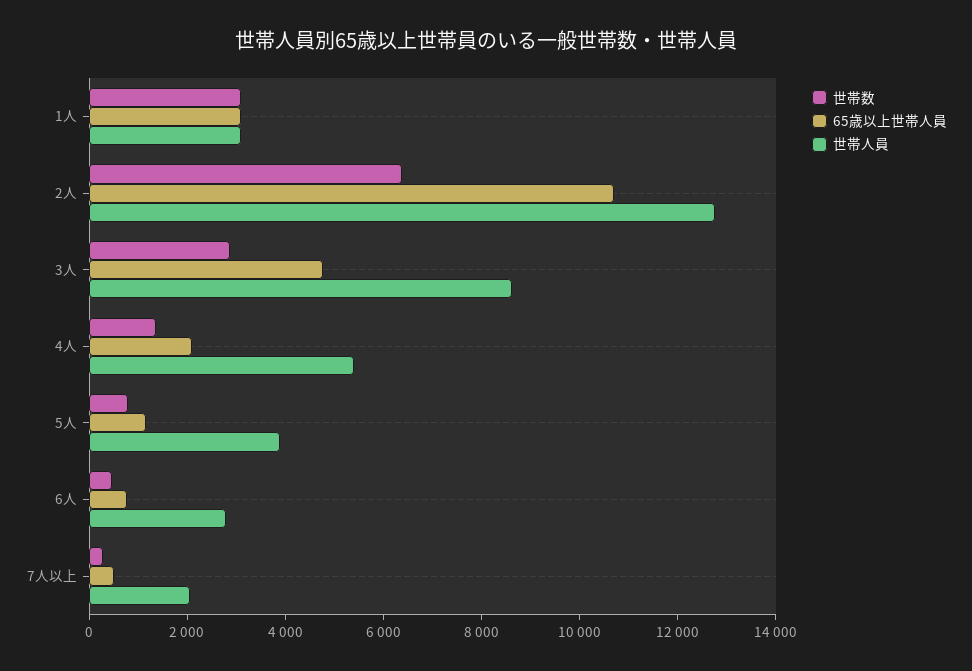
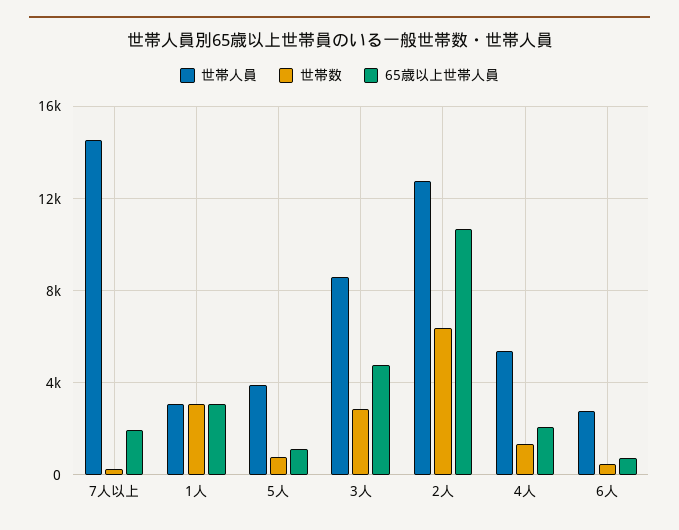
  {
    "世帯数": {
      "1人": 3000,
      "2人": 6500,
      "3人": 3000,
      "4人": 1500,
      "5人": 1000,
      "6人": 500,
      "7人以上": 500
    },
    "65歳以上世帯人員": {
      "1人": 3000,
      "2人": 10500,
      "3人": 5000,
      "4人": 2000,
      "5人": 1000,
      "6人": 1000,
-     "7人以上": 500
+     "7人以上": 2000
    },
    "世帯人員": {
      "1人": 3000,
      "2人": 13000,
      "3人": 8500,
      "4人": 5500,
      "5人": 4000,
      "6人": 3000,
-     "7人以上": 2000
+     "7人以上": 14500
    }
  }

